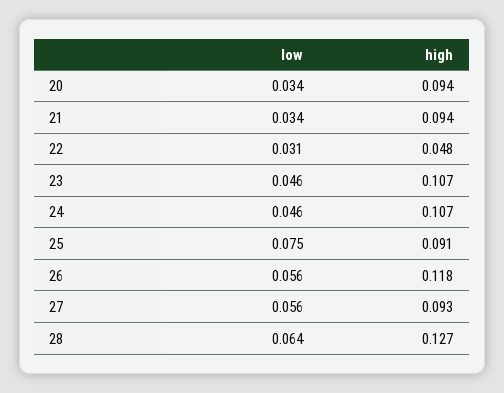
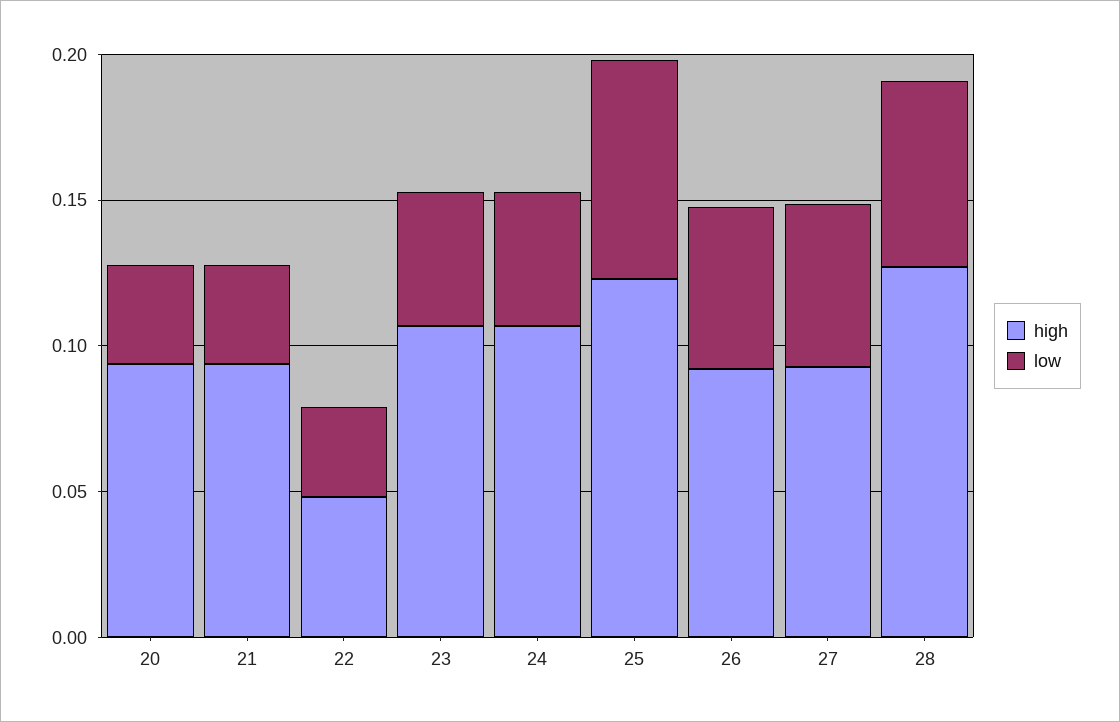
  {
    "low": {
      "20": 0.034,
      "21": 0.034,
      "22": 0.031,
      "23": 0.046,
      "24": 0.046,
      "25": 0.075,
      "26": 0.056,
      "27": 0.056,
      "28": 0.064
    },
    "high": {
      "20": 0.094,
      "21": 0.094,
      "22": 0.048,
      "23": 0.107,
      "24": 0.107,
-     "25": 0.091,
+     "25": 0.12,
-     "26": 0.118,
+     "26": 0.09,
      "27": 0.093,
      "28": 0.127
    }
  }

